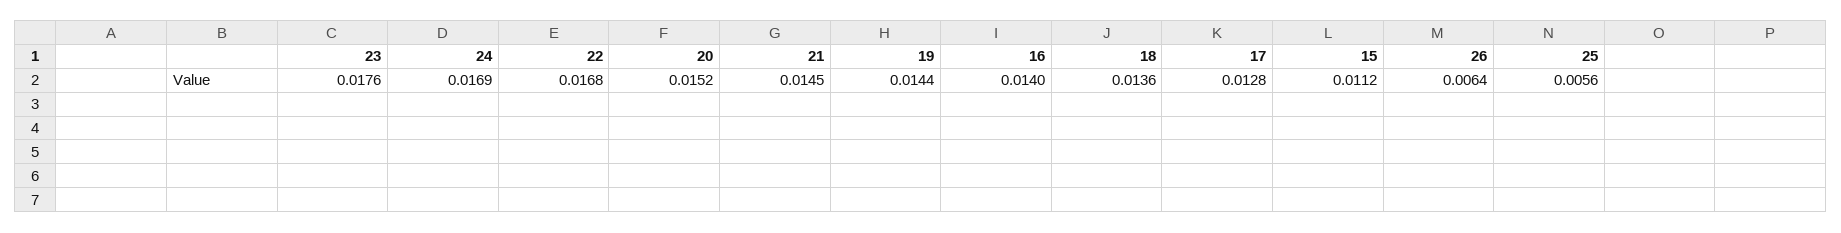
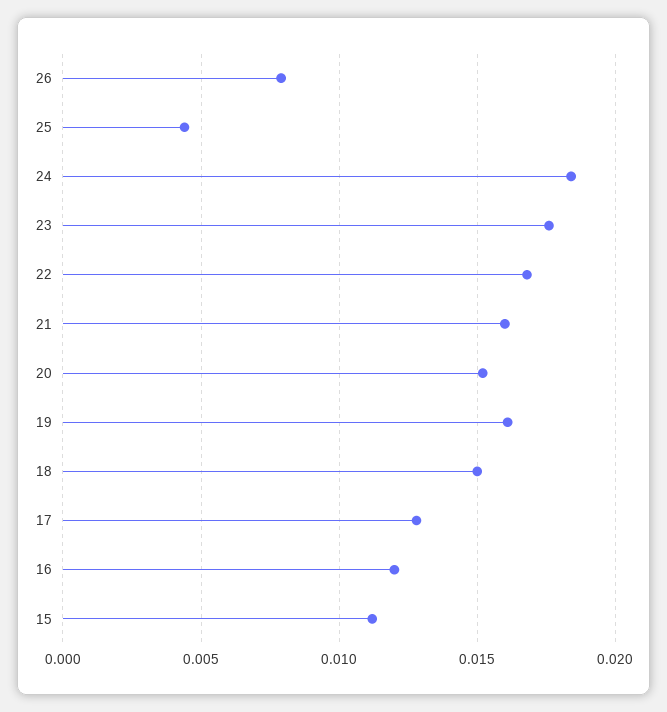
  {
    "23": 0.0176,
-   "24": 0.0169,
+   "24": 0.0185,
    "22": 0.0168,
    "20": 0.0152,
-   "21": 0.0145,
+   "21": 0.016,
-   "19": 0.0144,
+   "19": 0.016,
-   "16": 0.014,
+   "16": 0.012,
-   "18": 0.0136,
+   "18": 0.015,
    "17": 0.0128,
    "15": 0.0112,
-   "26": 0.0064,
+   "26": 0.008,
-   "25": 0.0056
+   "25": 0.0045
  }

